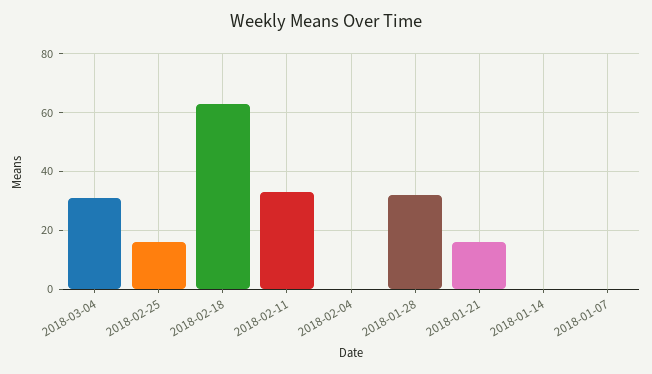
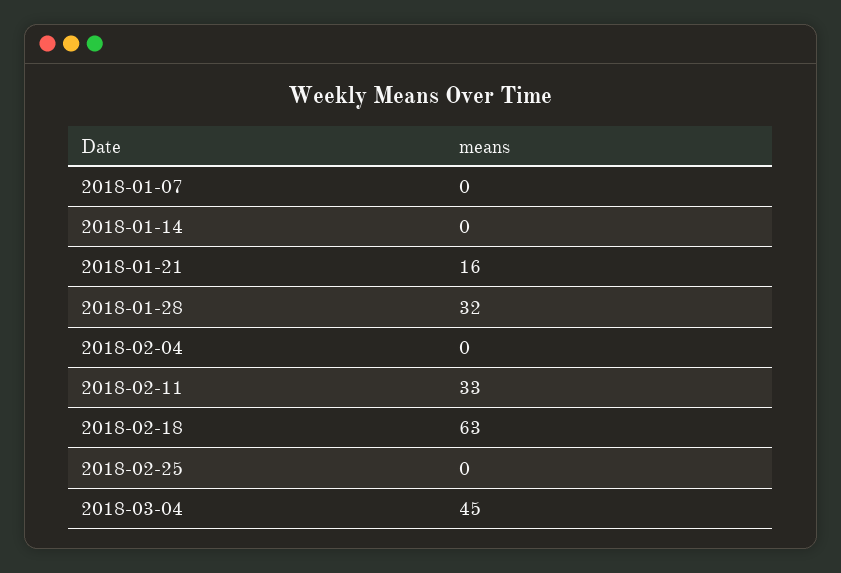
  {
-   "2018-03-04": 30,
+   "2018-03-04": 45,
-   "2018-02-25": 15,
+   "2018-02-25": 0,
    "2018-02-18": 63,
    "2018-02-11": 33,
    "2018-02-04": 0,
    "2018-01-28": 32,
    "2018-01-21": 16,
    "2018-01-14": 0,
    "2018-01-07": 0
  }

